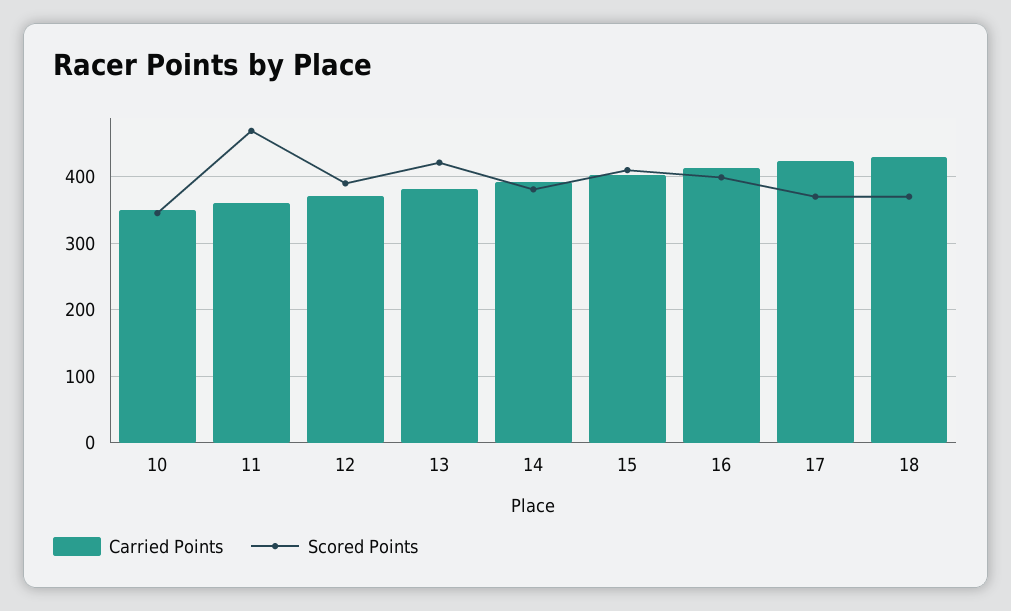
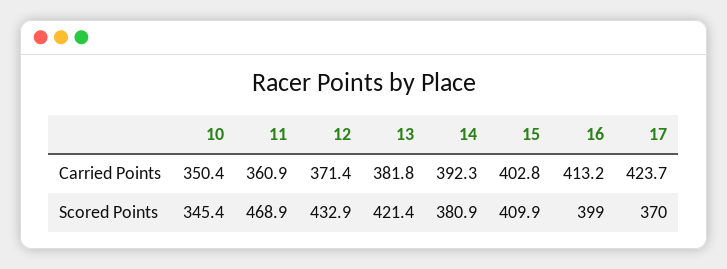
  {
    "Carried Points": {
      "10": 350.4,
      "11": 360.9,
      "12": 371.4,
      "13": 381.8,
      "14": 392.3,
      "15": 402.8,
      "16": 413.2,
-     "17": 423.7,
+     "17": 423.7
-     "18": 430
    },
    "Scored Points": {
      "10": 345.4,
      "11": 468.9,
-     "12": 390,
+     "12": 432.9,
      "13": 421.4,
      "14": 380.9,
      "15": 409.9,
      "16": 399,
-     "17": 370,
+     "17": 370
-     "18": 370
    }
  }

